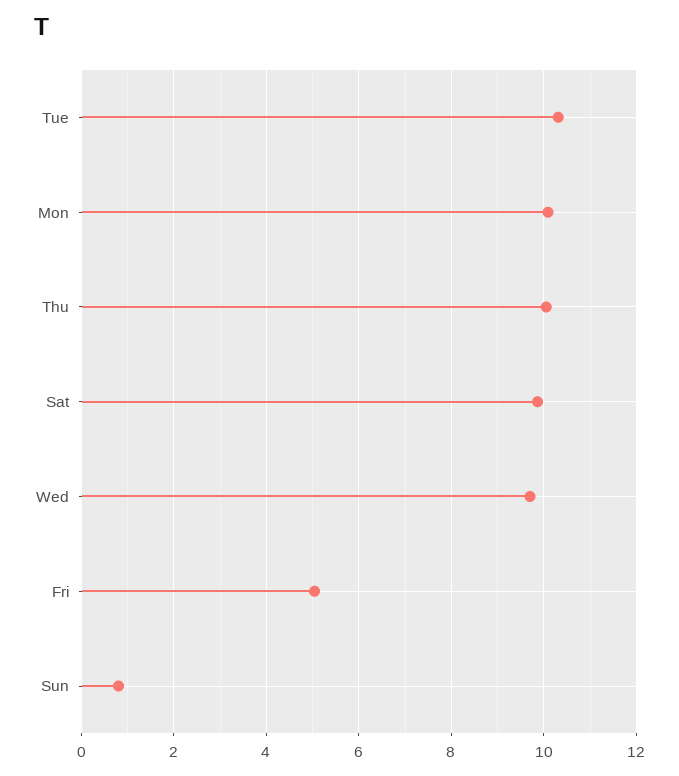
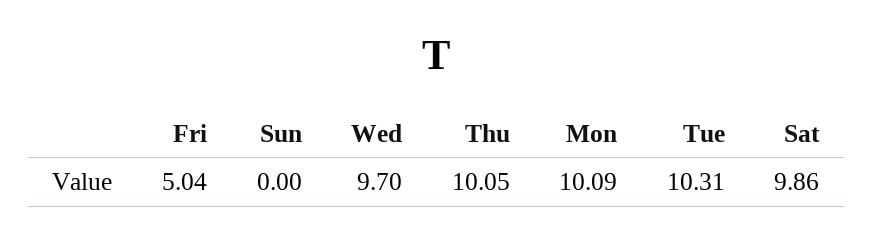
  {
    "Tue": 10.31,
    "Mon": 10.09,
    "Thu": 10.05,
    "Sat": 9.86,
    "Wed": 9.7,
    "Fri": 5.04,
-   "Sun": 0.8
+   "Sun": 0
  }

